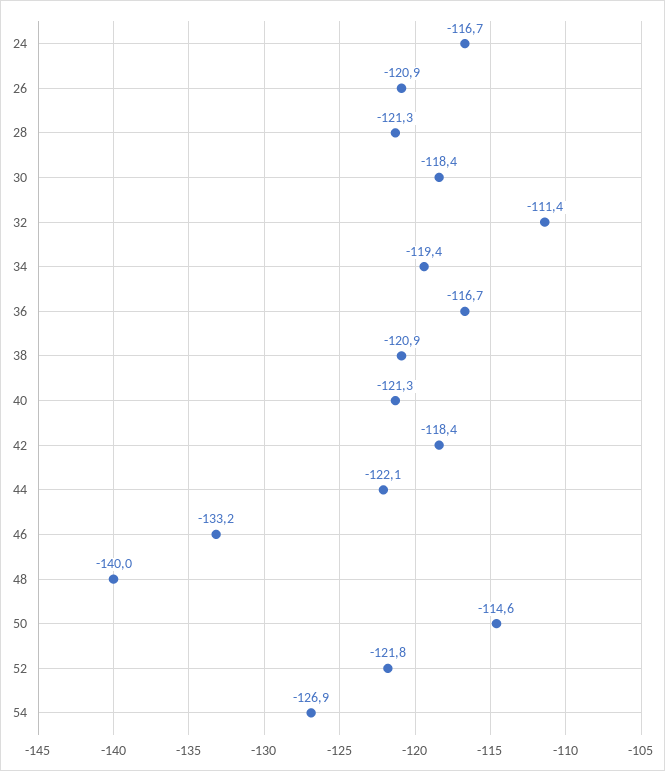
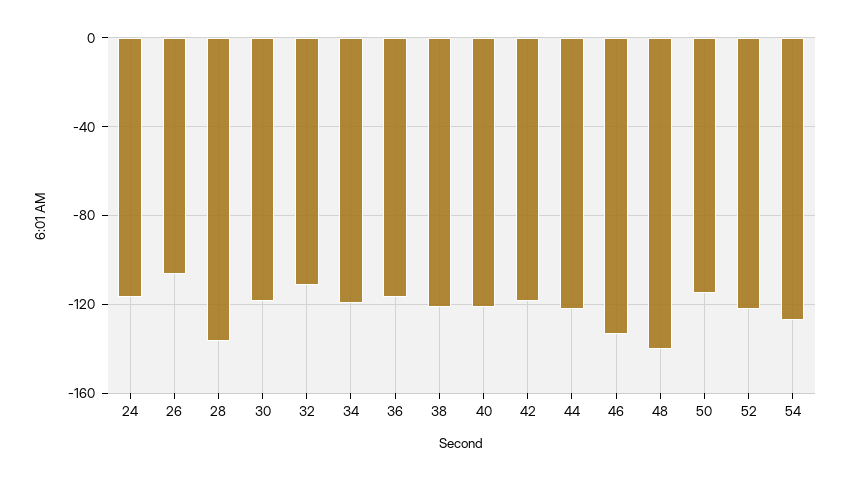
  {
    "24": -116.7,
-   "26": -120.9,
+   "26": -105,
-   "28": -121.3,
+   "28": -135,
    "30": -118.4,
    "32": -111.4,
    "34": -119.4,
    "36": -116.7,
    "38": -120.9,
    "40": -121.3,
    "42": -118.4,
    "44": -122.1,
    "46": -133.2,
    "48": -140,
    "50": -114.6,
    "52": -121.8,
    "54": -126.9
  }

